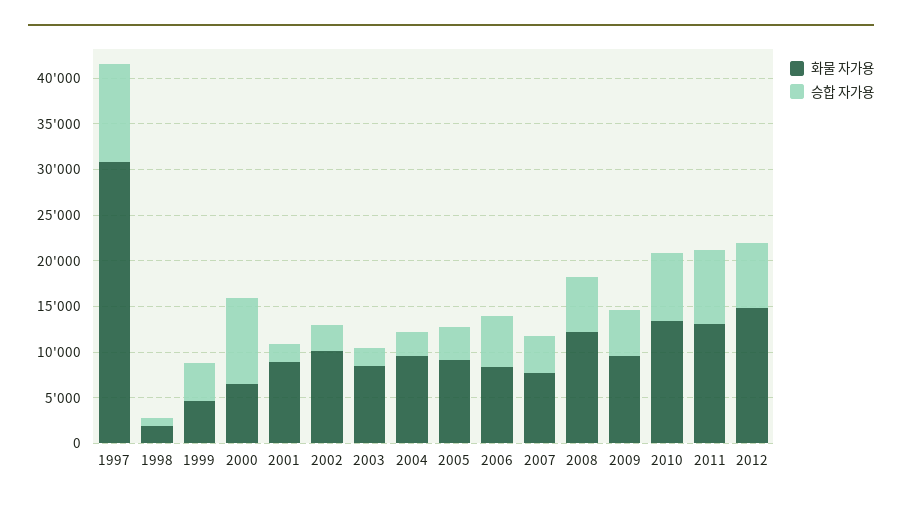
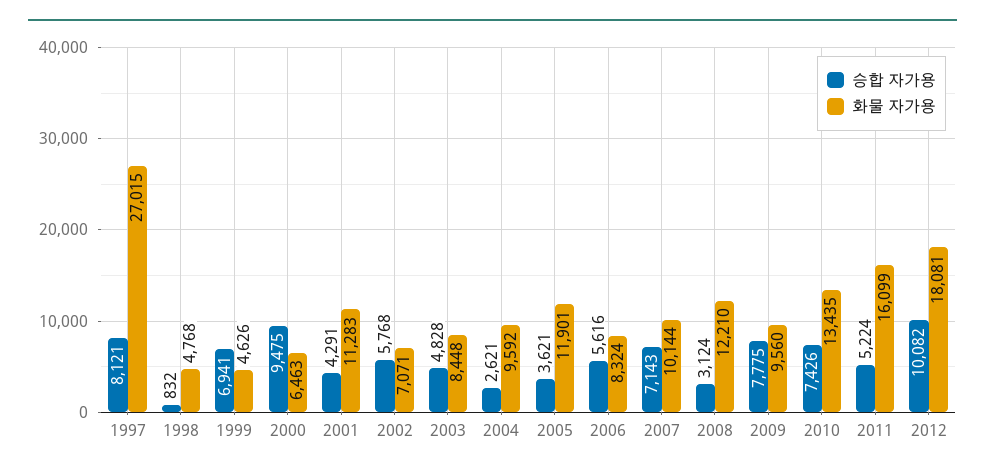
  {
    "화물 자가용": {
-     "1997": 31000,
+     "1997": 27015,
-     "1998": 2000,
+     "1998": 4768,
      "1999": 4626,
      "2000": 6463,
-     "2001": 9000,
+     "2001": 11283,
-     "2002": 10000,
+     "2002": 7071,
      "2003": 8448,
      "2004": 9592,
-     "2005": 9000,
+     "2005": 11901,
      "2006": 8324,
-     "2007": 8000,
+     "2007": 10144,
      "2008": 12210,
      "2009": 9560,
      "2010": 13435,
-     "2011": 13000,
+     "2011": 16099,
-     "2012": 15000
+     "2012": 18081
    },
    "승합 자가용": {
-     "1997": 11000,
+     "1997": 8121,
      "1998": 832,
-     "1999": 4000,
+     "1999": 6941,
      "2000": 9475,
-     "2001": 2000,
+     "2001": 4291,
-     "2002": 3000,
+     "2002": 5768,
-     "2003": 2000,
+     "2003": 4828,
      "2004": 2621,
      "2005": 3621,
      "2006": 5616,
-     "2007": 4000,
+     "2007": 7143,
-     "2008": 6000,
+     "2008": 3124,
-     "2009": 5000,
+     "2009": 7775,
      "2010": 7426,
-     "2011": 8000,
+     "2011": 5224,
-     "2012": 7000
+     "2012": 10082
    }
  }

